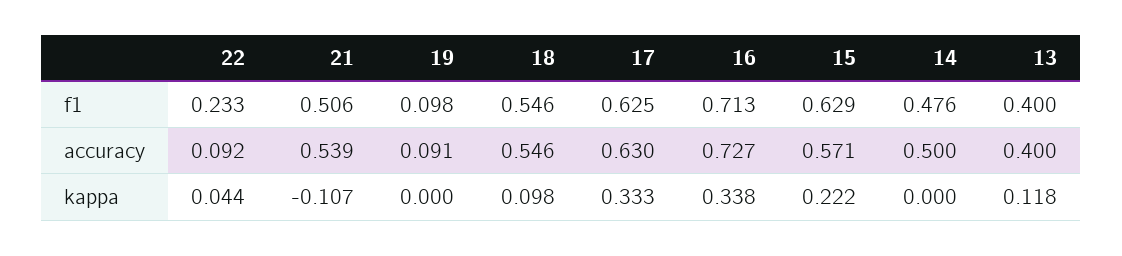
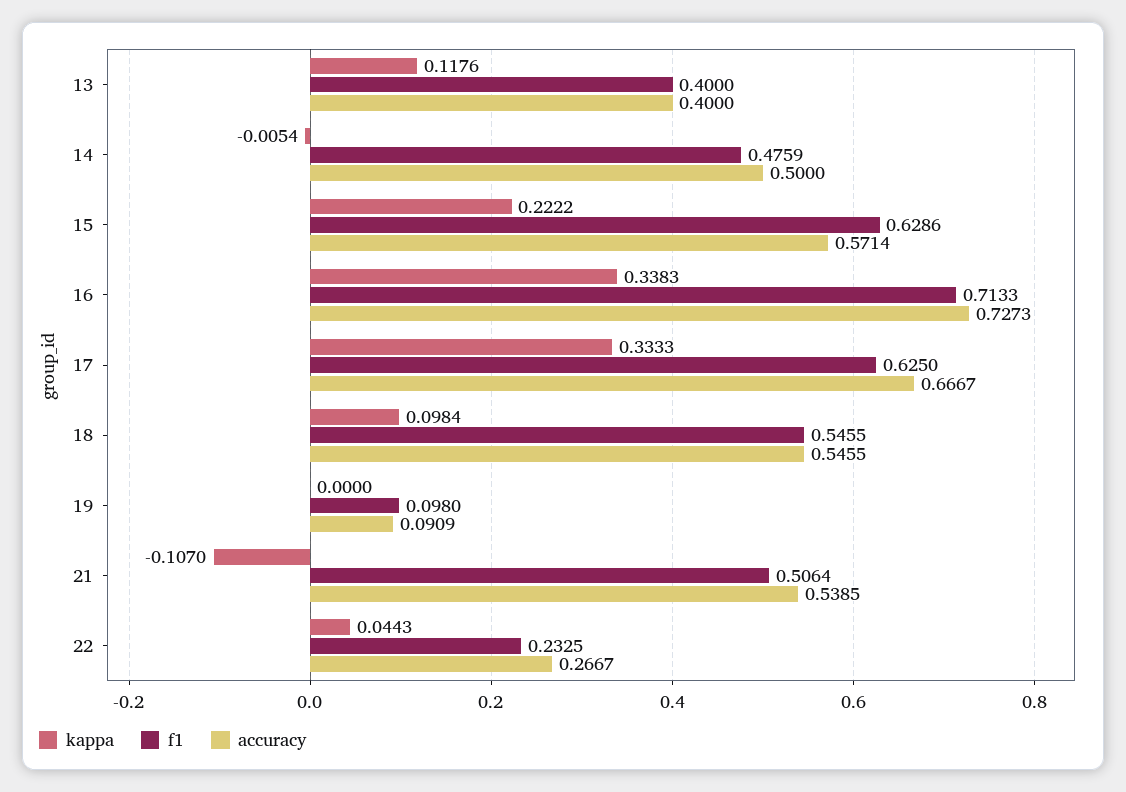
  {
    "f1": {
      "22": 0.2325,
      "21": 0.5064,
      "19": 0.098,
      "18": 0.5455,
      "17": 0.625,
      "16": 0.7133,
      "15": 0.6286,
      "14": 0.4759,
      "13": 0.4
    },
    "accuracy": {
-     "22": 0.092,
+     "22": 0.2667,
      "21": 0.5385,
      "19": 0.0909,
      "18": 0.5455,
-     "17": 0.63,
+     "17": 0.6667,
      "16": 0.7273,
      "15": 0.5714,
      "14": 0.5,
      "13": 0.4
    },
    "kappa": {
      "22": 0.0443,
      "21": -0.107,
      "19": 0,
      "18": 0.0984,
      "17": 0.3333,
      "16": 0.3383,
      "15": 0.2222,
-     "14": 0,
+     "14": -0.0054,
      "13": 0.1176
    }
  }

